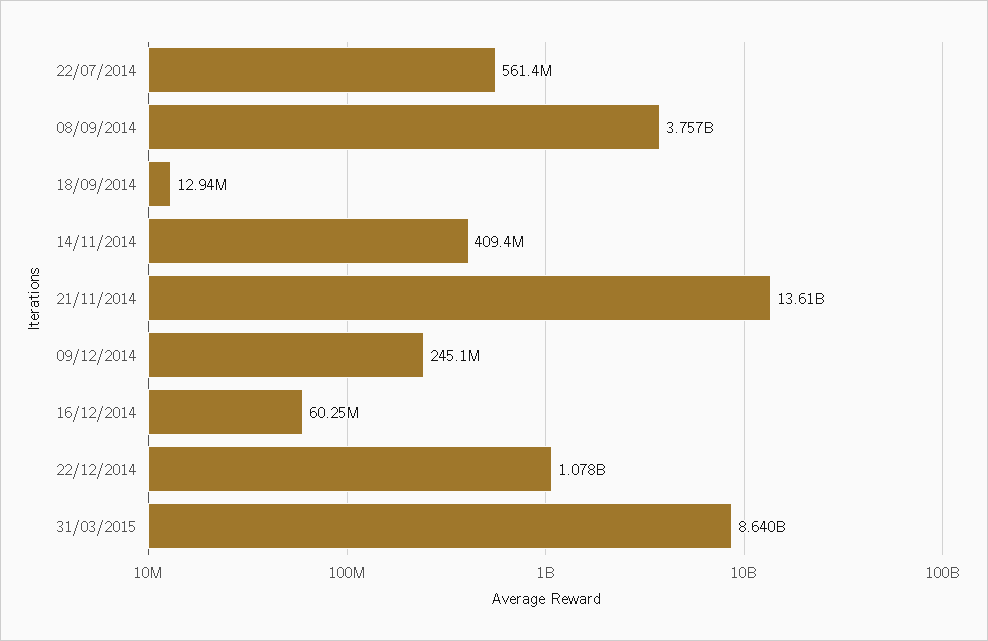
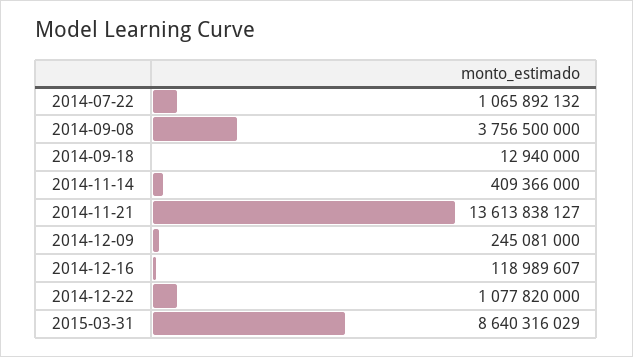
  {
-   "22/07/2014": 561400000,
+   "22/07/2014": 1065892132,
    "08/09/2014": 3756500000,
    "18/09/2014": 12940000,
    "14/11/2014": 409366000,
    "21/11/2014": 13613838127,
    "09/12/2014": 245081000,
-   "16/12/2014": 60250000,
+   "16/12/2014": 118989607,
    "22/12/2014": 1077820000,
    "31/03/2015": 8640316029
  }

